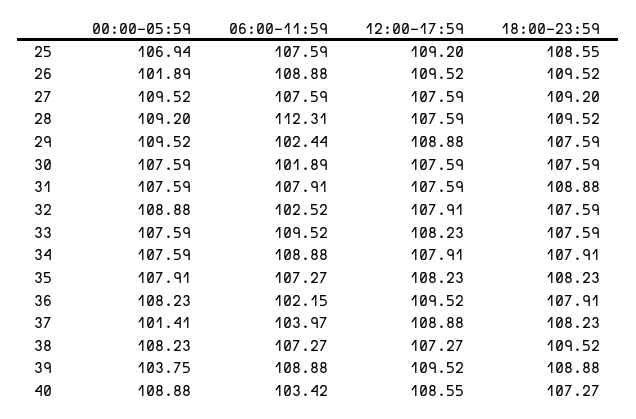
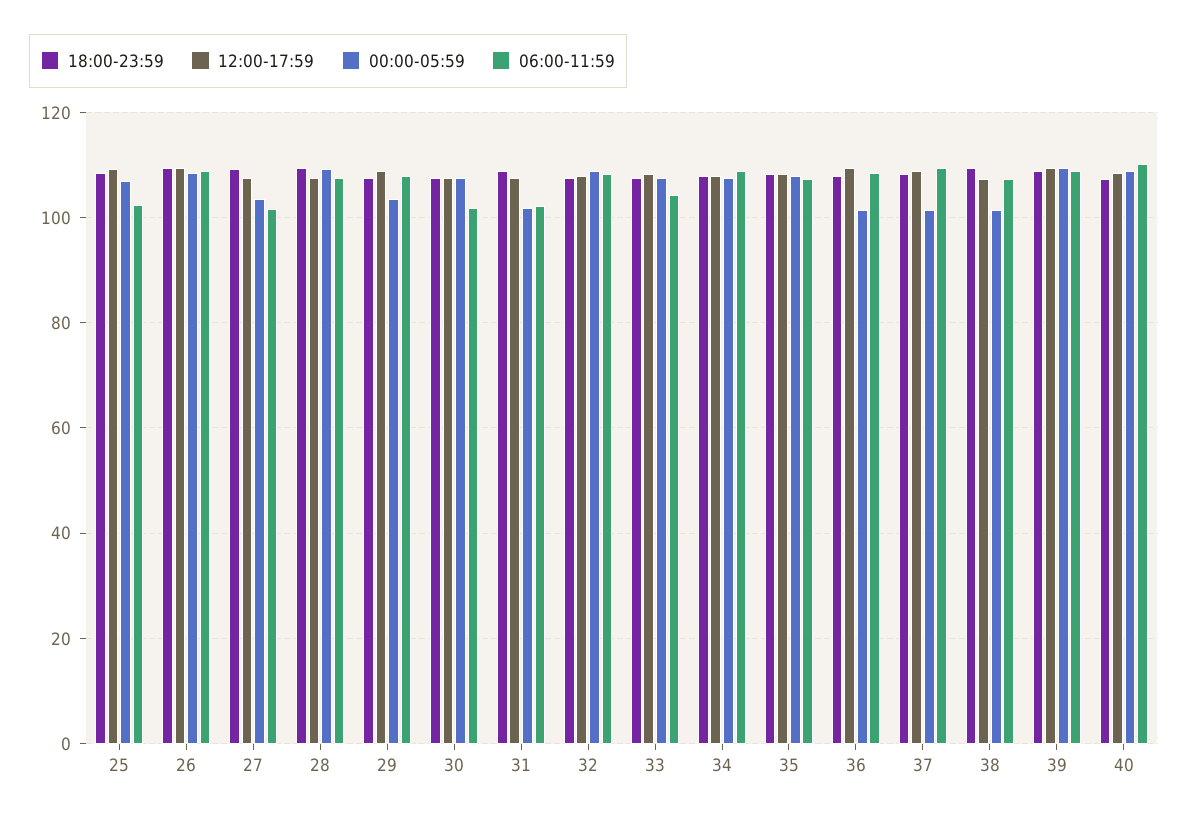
  {
    "00:00-05:59": {
      "25": 106.94,
-     "26": 101.89,
+     "26": 108,
-     "27": 109.52,
+     "27": 104,
      "28": 109.2,
-     "29": 109.52,
+     "29": 104,
      "30": 107.59,
-     "31": 107.59,
+     "31": 102,
      "32": 108.88,
      "33": 107.59,
      "34": 107.59,
      "35": 107.91,
-     "36": 108.23,
+     "36": 102,
      "37": 101.41,
-     "38": 108.23,
+     "38": 102,
-     "39": 103.75,
+     "39": 110,
      "40": 108.88
    },
    "06:00-11:59": {
-     "25": 107.59,
+     "25": 102,
      "26": 108.88,
-     "27": 107.59,
+     "27": 102,
-     "28": 112.31,
+     "28": 108,
-     "29": 102.44,
+     "29": 108,
      "30": 101.89,
-     "31": 107.91,
+     "31": 102,
-     "32": 102.52,
+     "32": 108,
-     "33": 109.52,
+     "33": 104,
      "34": 108.88,
      "35": 107.27,
-     "36": 102.15,
+     "36": 108,
-     "37": 103.97,
+     "37": 110,
      "38": 107.27,
      "39": 108.88,
-     "40": 103.42
+     "40": 110
    },
    "12:00-17:59": {
      "25": 109.2,
      "26": 109.52,
      "27": 107.59,
      "28": 107.59,
      "29": 108.88,
      "30": 107.59,
      "31": 107.59,
      "32": 107.91,
      "33": 108.23,
      "34": 107.91,
      "35": 108.23,
      "36": 109.52,
      "37": 108.88,
      "38": 107.27,
      "39": 109.52,
      "40": 108.55
    },
    "18:00-23:59": {
      "25": 108.55,
      "26": 109.52,
      "27": 109.2,
      "28": 109.52,
      "29": 107.59,
      "30": 107.59,
      "31": 108.88,
      "32": 107.59,
      "33": 107.59,
      "34": 107.91,
      "35": 108.23,
      "36": 107.91,
      "37": 108.23,
      "38": 109.52,
      "39": 108.88,
      "40": 107.27
    }
  }

